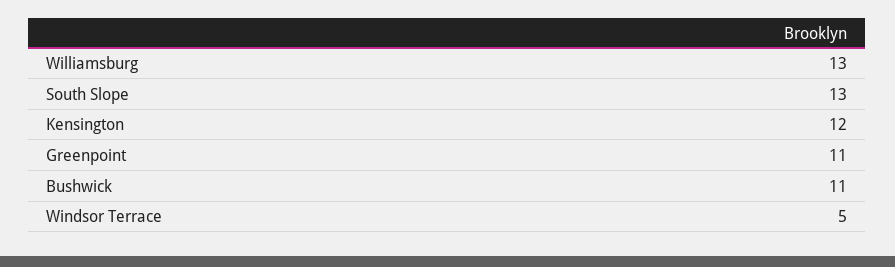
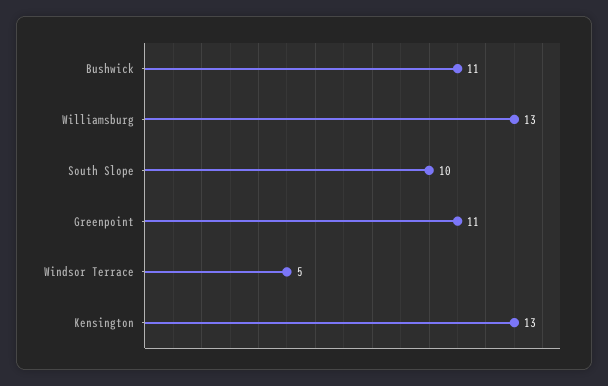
  {
    "Williamsburg": 13,
-   "South Slope": 13,
+   "South Slope": 10,
-   "Kensington": 12,
+   "Kensington": 13,
    "Greenpoint": 11,
    "Bushwick": 11,
    "Windsor Terrace": 5
  }

